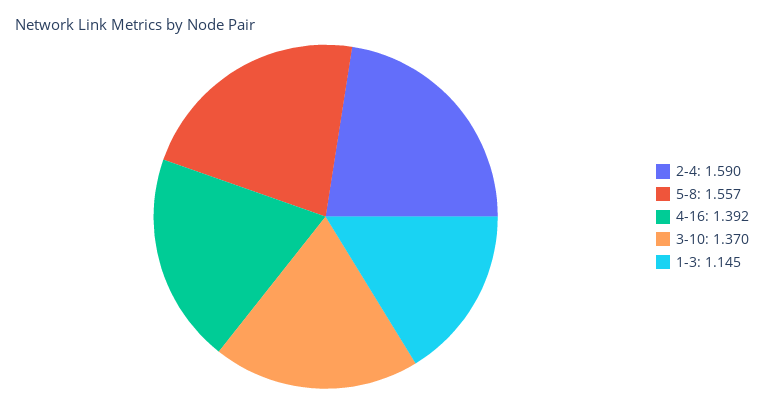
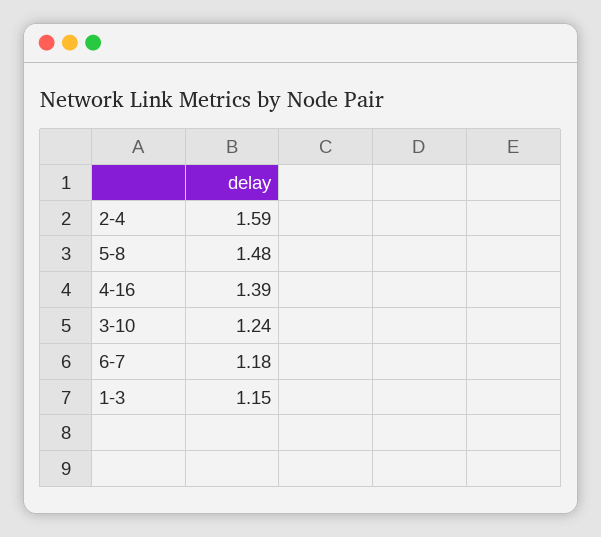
  {
    "2-4": 1.59,
-   "5-8": 1.557,
+   "5-8": 1.48,
    "4-16": 1.392,
-   "3-10": 1.37,
+   "3-10": 1.24,
-   "1-3": 1.145
+   "1-3": 1.145,
+   "6-7": 1.18
  }

